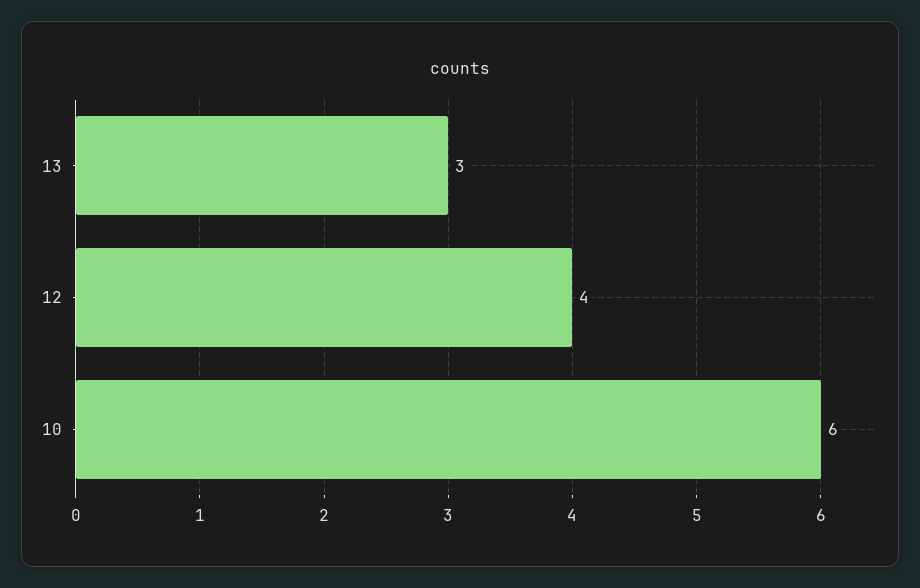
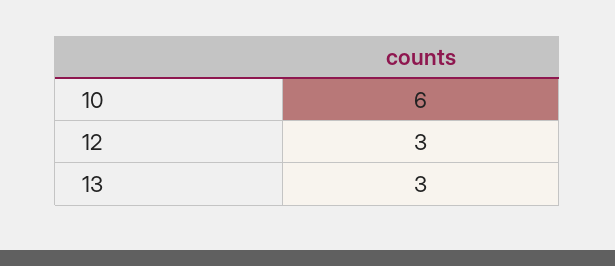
  {
    "13": 3,
-   "12": 4,
+   "12": 3,
    "10": 6
  }

